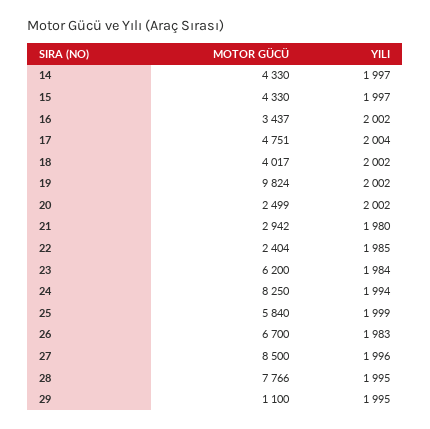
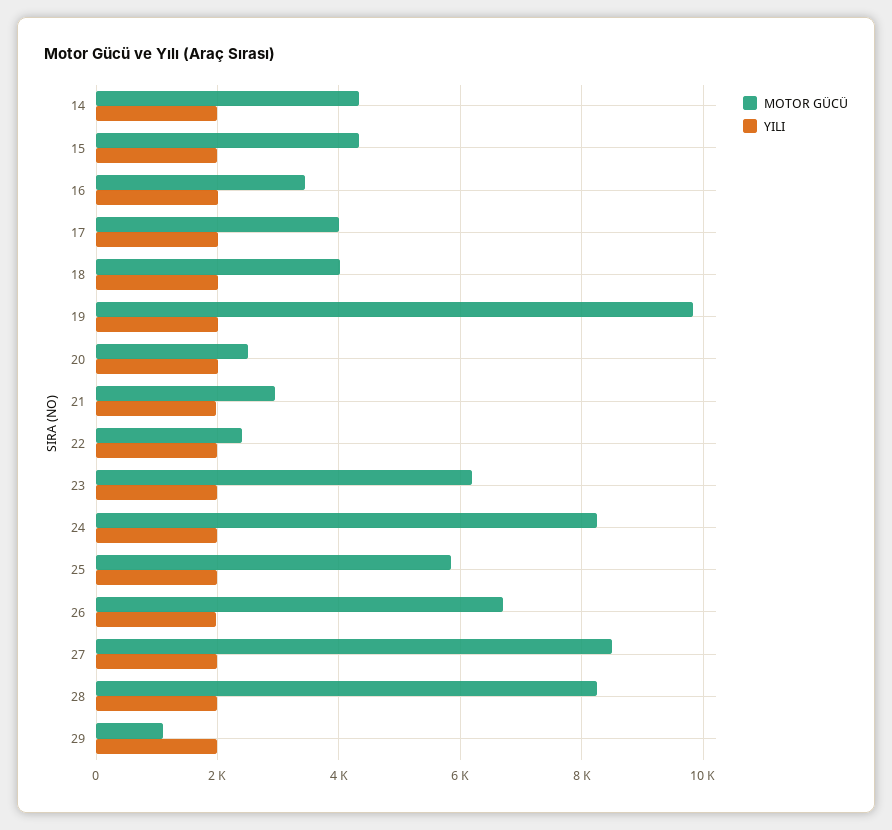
  {
    "MOTOR GÜCÜ": {
      "14": 4330,
      "15": 4330,
      "16": 3437,
-     "17": 4751,
+     "17": 4000,
      "18": 4017,
      "19": 9824,
      "20": 2499,
      "21": 2942,
      "22": 2404,
      "23": 6200,
      "24": 8250,
      "25": 5840,
      "26": 6700,
      "27": 8500,
-     "28": 7766,
+     "28": 8200,
      "29": 1100
    },
    "YILI": {
      "14": 1997,
      "15": 1997,
      "16": 2002,
      "17": 2004,
      "18": 2002,
      "19": 2002,
      "20": 2002,
      "21": 1980,
      "22": 1985,
      "23": 1984,
      "24": 1994,
      "25": 1999,
      "26": 1983,
      "27": 1996,
      "28": 1995,
      "29": 1995
    }
  }

